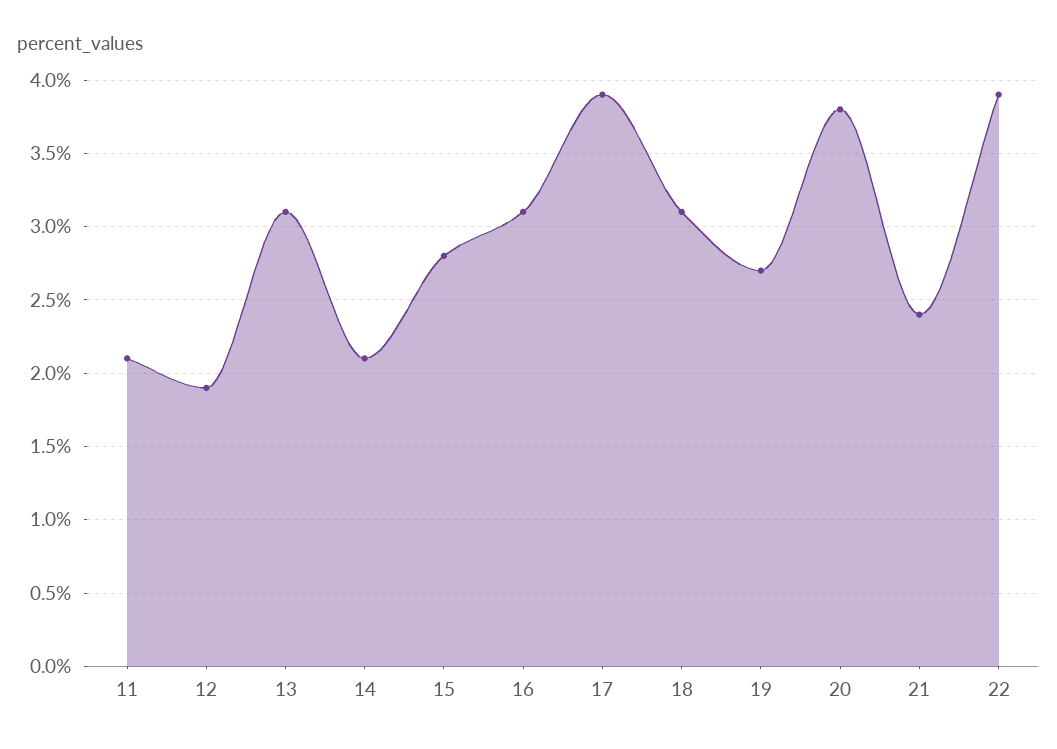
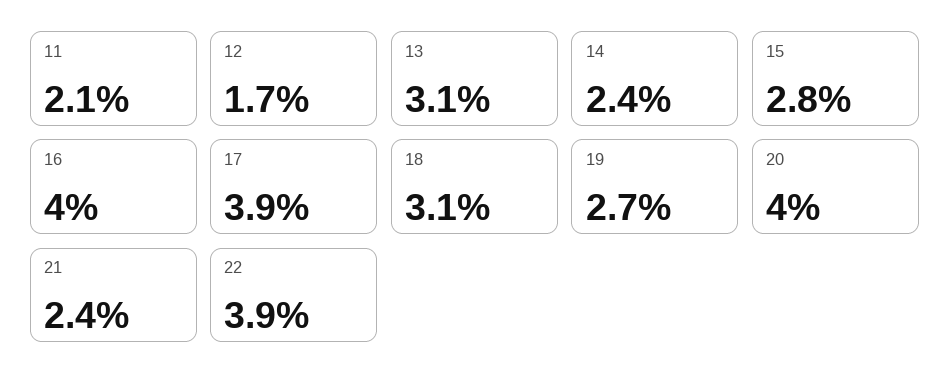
  {
    "11": 2.1,
-   "12": 1.9,
+   "12": 1.7,
    "13": 3.1,
-   "14": 2.1,
+   "14": 2.4,
    "15": 2.8,
-   "16": 3.1,
+   "16": 4,
    "17": 3.9,
    "18": 3.1,
    "19": 2.7,
-   "20": 3.8,
+   "20": 4,
    "21": 2.4,
    "22": 3.9
  }

